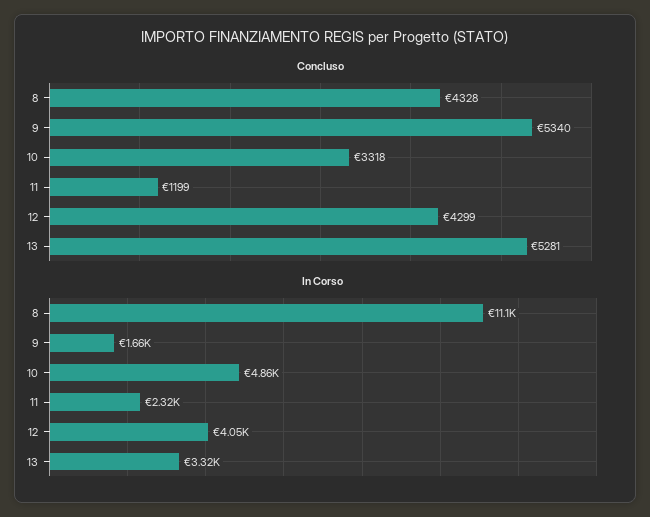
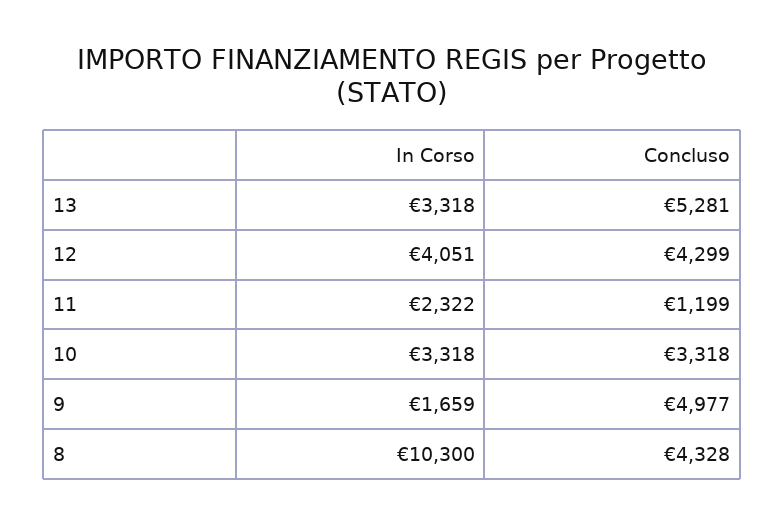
  {
    "Concluso": {
      "8": 4328,
-     "9": 5340,
+     "9": 4977,
      "10": 3318,
      "11": 1199,
      "12": 4299,
      "13": 5281
    },
    "In Corso": {
-     "8": 11100,
+     "8": 10300,
      "9": 1659,
-     "10": 4860,
+     "10": 3318,
      "11": 2322,
      "12": 4051,
      "13": 3318
    }
  }

